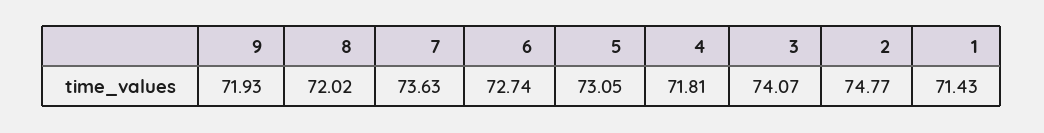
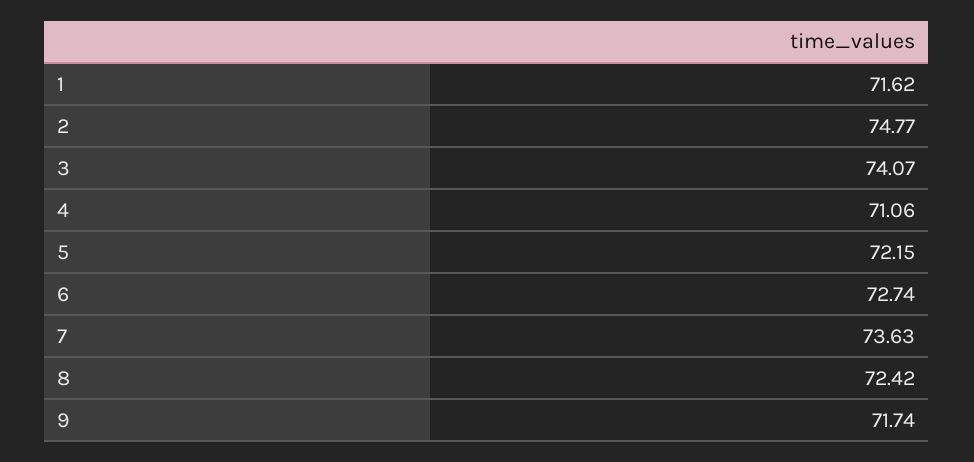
  {
-   "9": 71.93,
+   "9": 71.74,
-   "8": 72.02,
+   "8": 72.42,
    "7": 73.63,
    "6": 72.74,
-   "5": 73.05,
+   "5": 72.15,
-   "4": 71.81,
+   "4": 71.06,
    "3": 74.07,
    "2": 74.77,
-   "1": 71.43
+   "1": 71.62
  }

